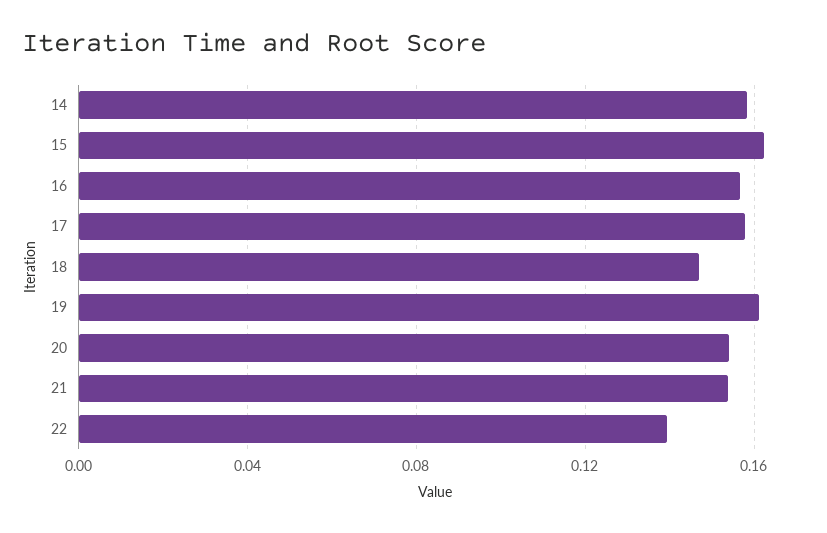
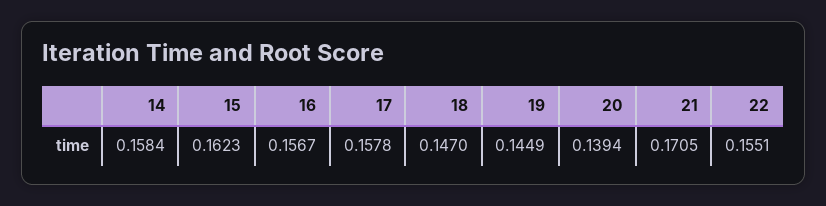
  {
    "14": 0.1584,
    "15": 0.1623,
    "16": 0.1567,
    "17": 0.1578,
    "18": 0.147,
-   "19": 0.16,
+   "19": 0.1449,
-   "20": 0.155,
+   "20": 0.1394,
-   "21": 0.155,
+   "21": 0.1705,
-   "22": 0.14
+   "22": 0.1551
  }

